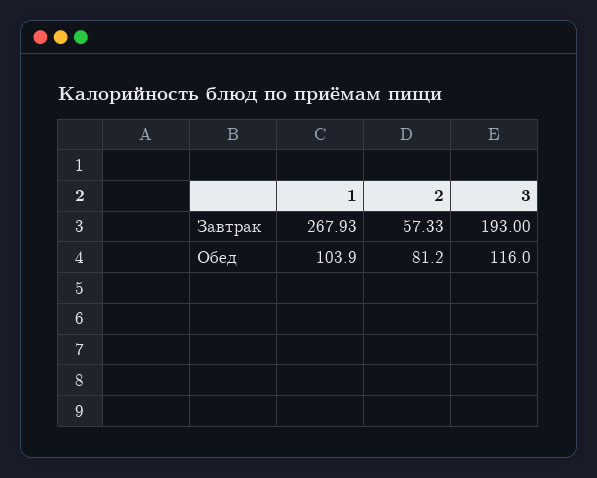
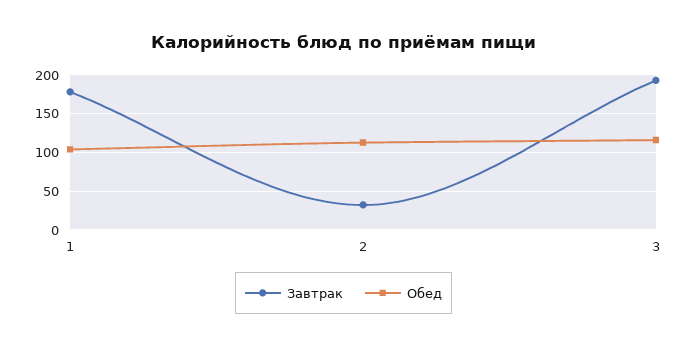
  {
    "Завтрак": {
-     "1": 267.93,
+     "1": 180,
-     "2": 57.33,
+     "2": 30,
      "3": 193
    },
    "Обед": {
      "1": 103.9,
-     "2": 81.2,
+     "2": 110,
      "3": 116
    }
  }

